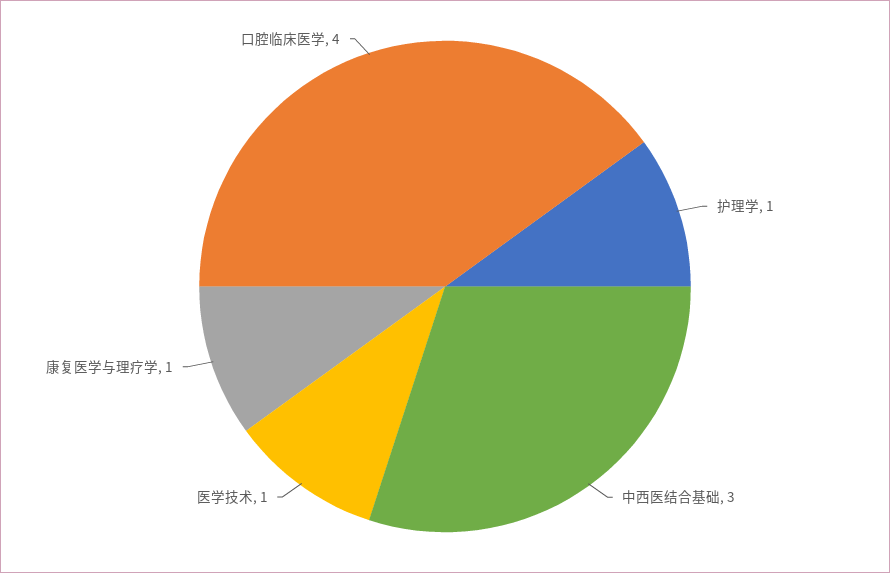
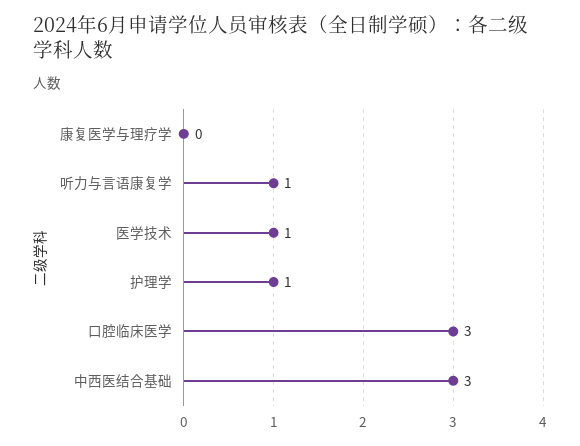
  {
    "护理学": 1,
    "中西医结合基础": 3,
    "医学技术": 1,
-   "康复医学与理疗学": 1,
+   "康复医学与理疗学": 0,
-   "口腔临床医学": 4
+   "口腔临床医学": 3,
+   "听力与言语康复学": 1
  }

